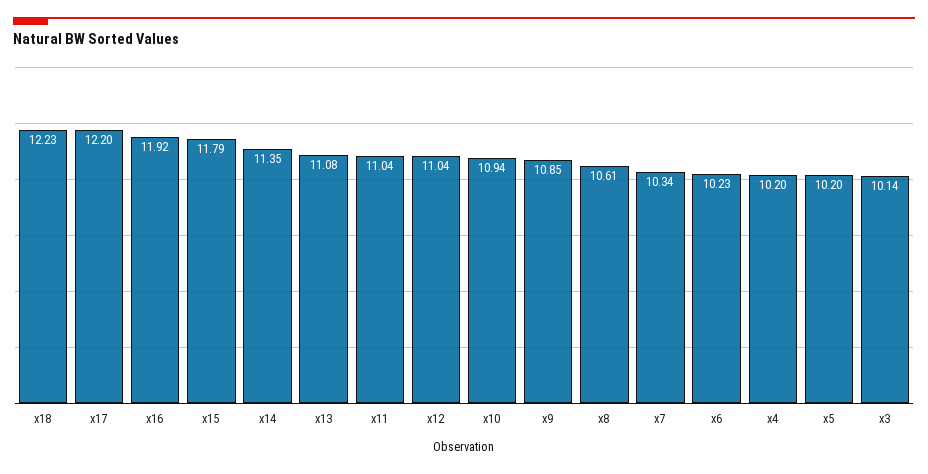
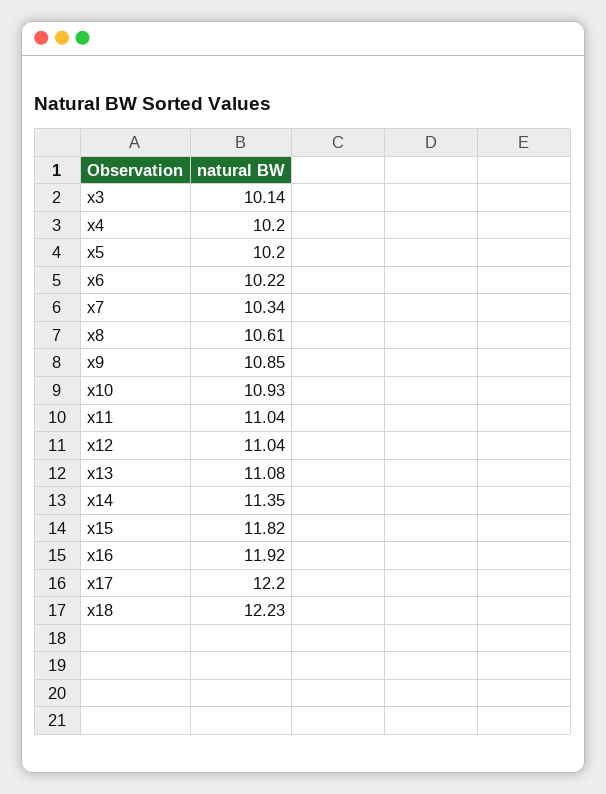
  {
    "x18": 12.23,
    "x17": 12.2,
    "x16": 11.92,
-   "x15": 11.79,
+   "x15": 11.82,
    "x14": 11.35,
    "x13": 11.08,
    "x11": 11.04,
    "x12": 11.04,
-   "x10": 10.94,
+   "x10": 10.93,
    "x9": 10.85,
    "x8": 10.61,
    "x7": 10.34,
-   "x6": 10.23,
+   "x6": 10.22,
    "x4": 10.2,
    "x5": 10.2,
    "x3": 10.14
  }

